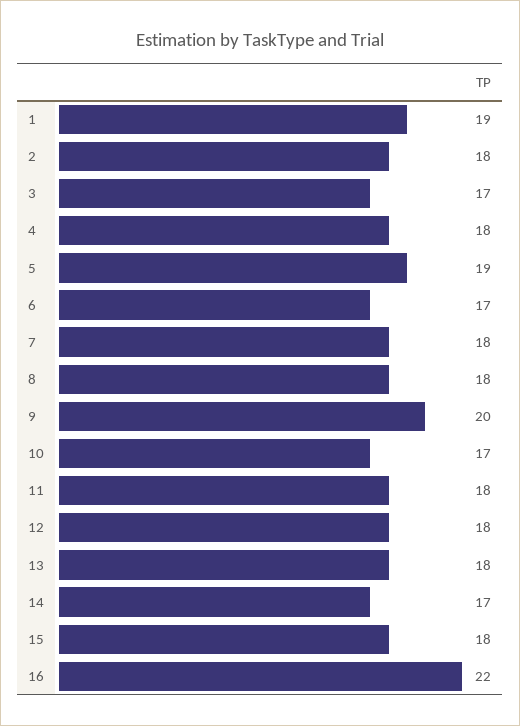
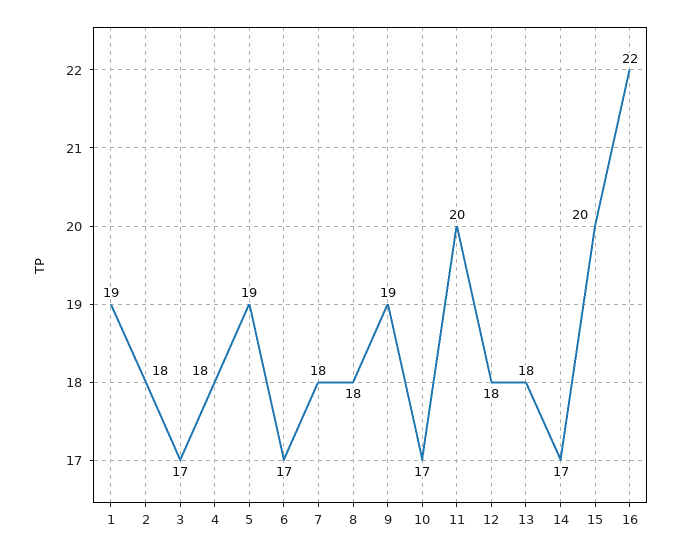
  {
    "1": 19,
    "2": 18,
    "3": 17,
    "4": 18,
    "5": 19,
    "6": 17,
    "7": 18,
    "8": 18,
-   "9": 20,
+   "9": 19,
    "10": 17,
-   "11": 18,
+   "11": 20,
    "12": 18,
    "13": 18,
    "14": 17,
-   "15": 18,
+   "15": 20,
    "16": 22
  }

